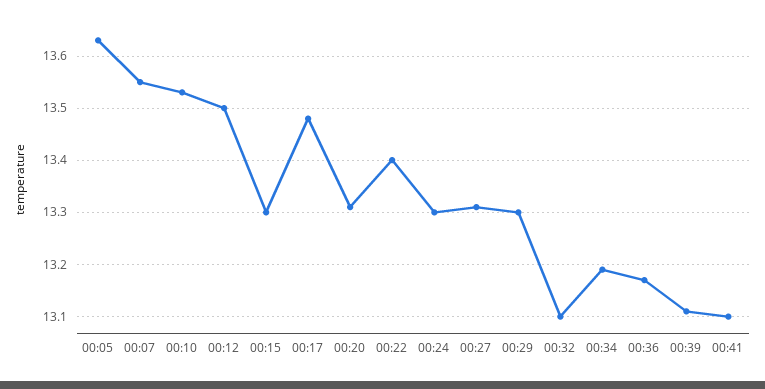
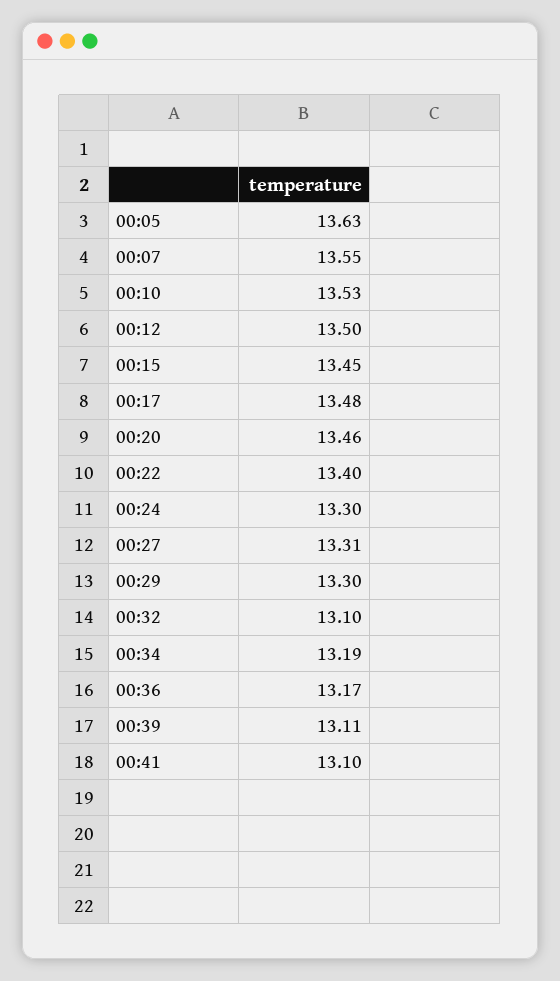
  {
    "00:05": 13.63,
    "00:07": 13.55,
    "00:10": 13.53,
    "00:12": 13.5,
-   "00:15": 13.3,
+   "00:15": 13.45,
    "00:17": 13.48,
-   "00:20": 13.3,
+   "00:20": 13.46,
    "00:22": 13.4,
    "00:24": 13.3,
    "00:27": 13.31,
    "00:29": 13.3,
    "00:32": 13.1,
    "00:34": 13.19,
    "00:36": 13.17,
    "00:39": 13.11,
    "00:41": 13.1
  }

